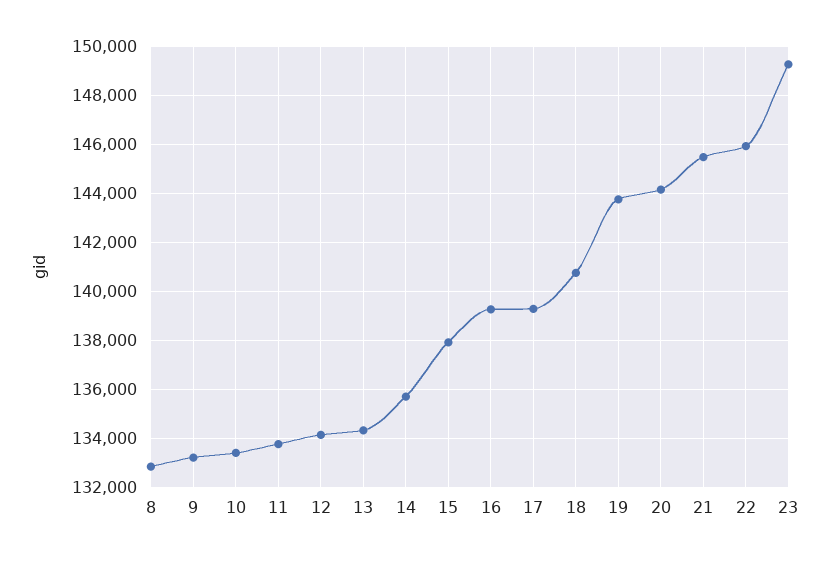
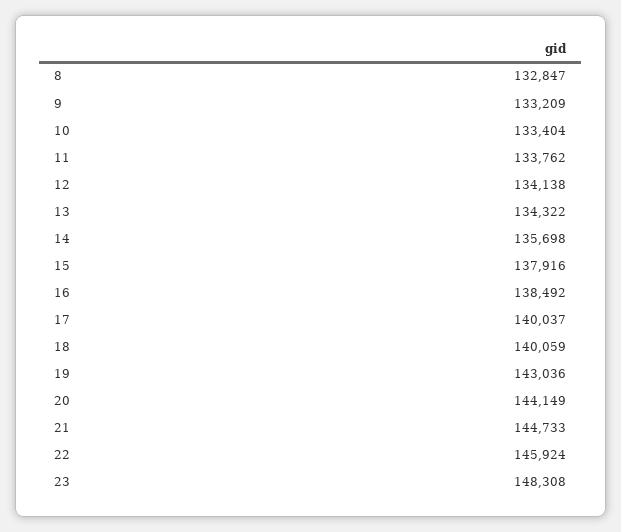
  {
    "8": 132847,
    "9": 133209,
    "10": 133404,
    "11": 133762,
    "12": 134138,
    "13": 134322,
    "14": 135698,
    "15": 137916,
-   "16": 139250,
+   "16": 138492,
-   "17": 139250,
+   "17": 140037,
-   "18": 140750,
+   "18": 140059,
-   "19": 143750,
+   "19": 143036,
    "20": 144149,
-   "21": 145500,
+   "21": 144733,
    "22": 145924,
-   "23": 149250
+   "23": 148308
  }

